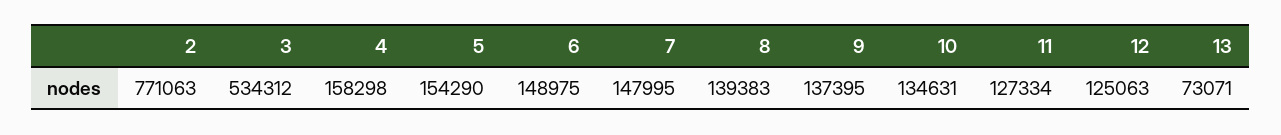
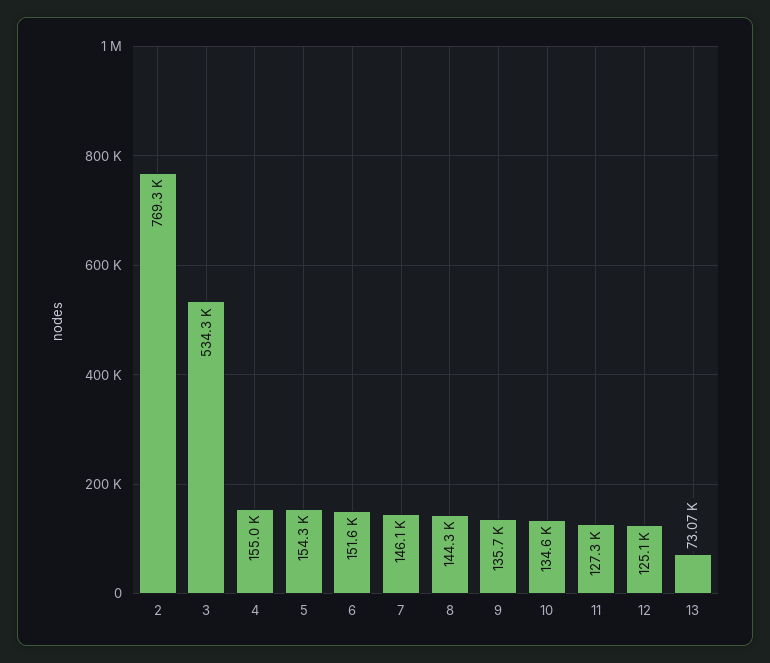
  {
-   "2": 771063,
+   "2": 769300,
    "3": 534312,
-   "4": 158298,
+   "4": 155000,
    "5": 154290,
-   "6": 148975,
+   "6": 151600,
-   "7": 147995,
+   "7": 146100,
-   "8": 139383,
+   "8": 144300,
-   "9": 137395,
+   "9": 135700,
    "10": 134631,
    "11": 127334,
    "12": 125063,
    "13": 73071
  }

